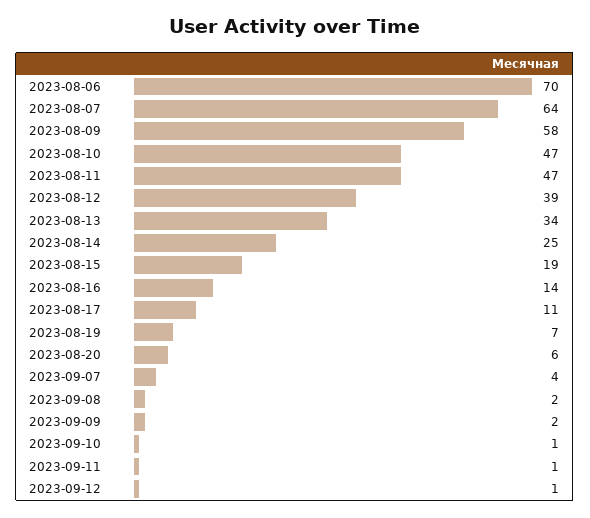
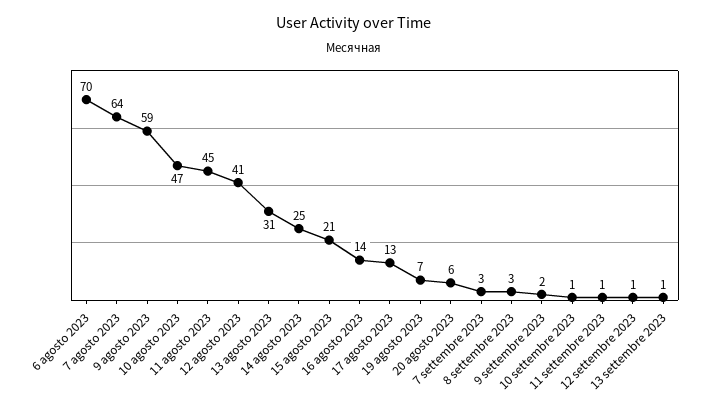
  {
    "2023-08-06": 70,
    "2023-08-07": 64,
-   "2023-08-09": 58,
+   "2023-08-09": 59,
    "2023-08-10": 47,
-   "2023-08-11": 47,
+   "2023-08-11": 45,
-   "2023-08-12": 39,
+   "2023-08-12": 41,
-   "2023-08-13": 34,
+   "2023-08-13": 31,
    "2023-08-14": 25,
-   "2023-08-15": 19,
+   "2023-08-15": 21,
    "2023-08-16": 14,
-   "2023-08-17": 11,
+   "2023-08-17": 13,
    "2023-08-19": 7,
    "2023-08-20": 6,
-   "2023-09-07": 4,
+   "2023-09-07": 3,
-   "2023-09-08": 2,
+   "2023-09-08": 3,
    "2023-09-09": 2,
    "2023-09-10": 1,
    "2023-09-11": 1,
-   "2023-09-12": 1
+   "2023-09-12": 1,
+   "13 settembre 2023": 1
  }

